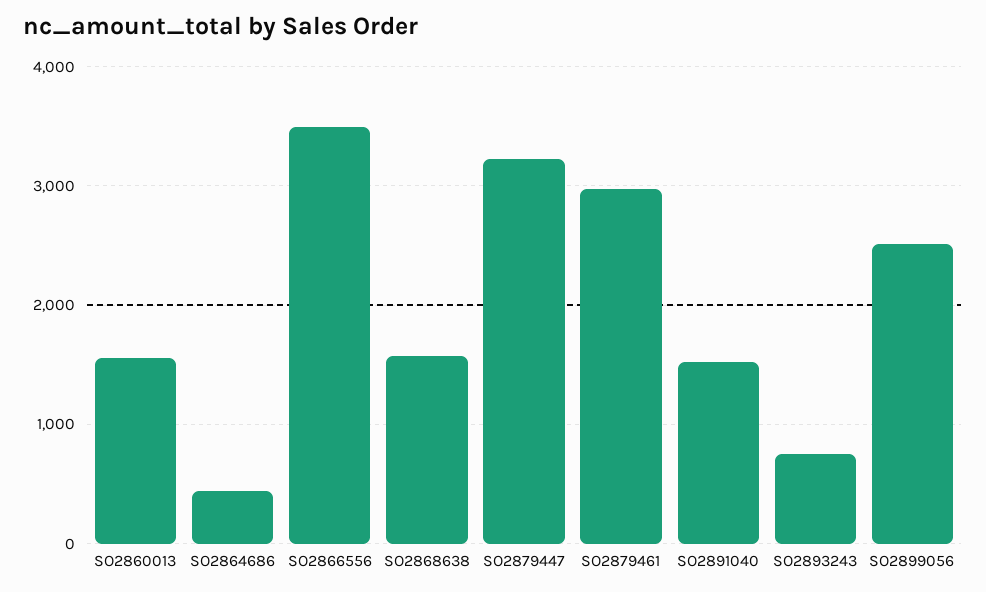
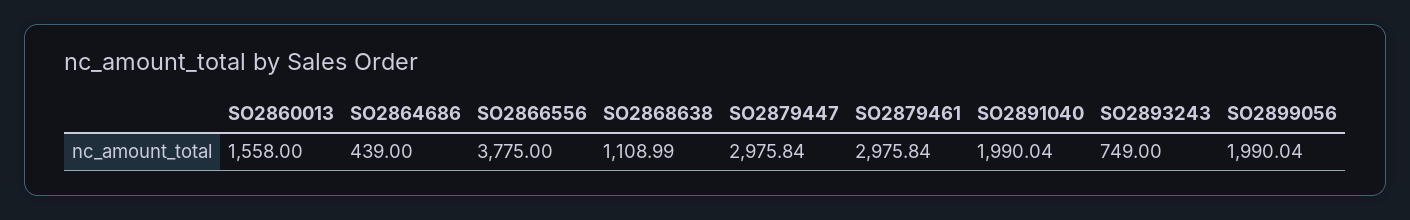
  {
    "SO2860013": 1558,
    "SO2864686": 439,
-   "SO2866556": 3500,
+   "SO2866556": 3775,
-   "SO2868638": 1600,
+   "SO2868638": 1108.99,
-   "SO2879447": 3200,
+   "SO2879447": 2975.84,
    "SO2879461": 2975.84,
-   "SO2891040": 1500,
+   "SO2891040": 1990.04,
    "SO2893243": 749,
-   "SO2899056": 2500
+   "SO2899056": 1990.04
  }

